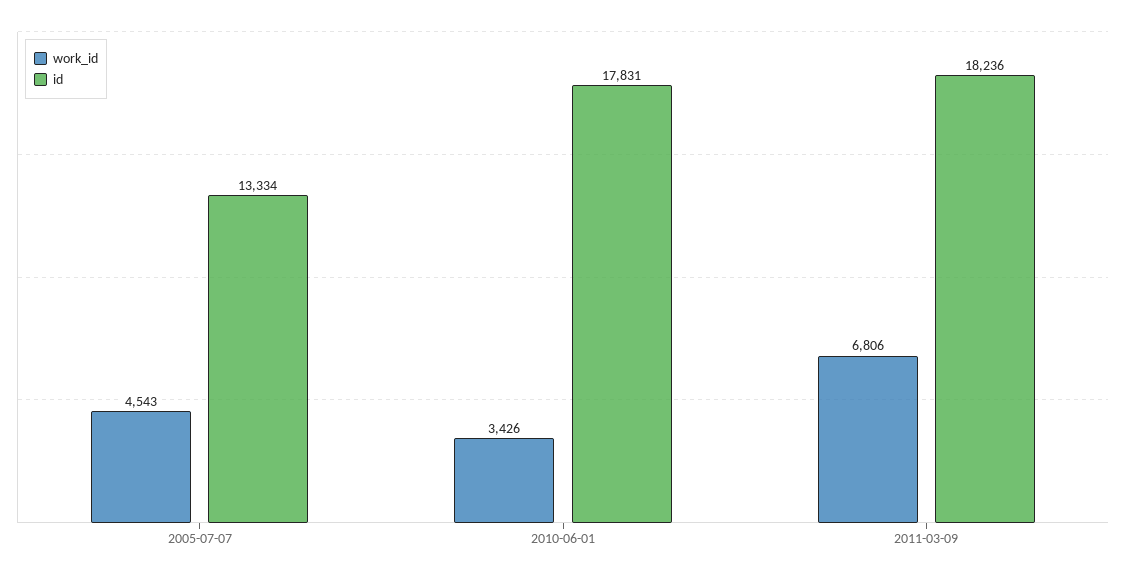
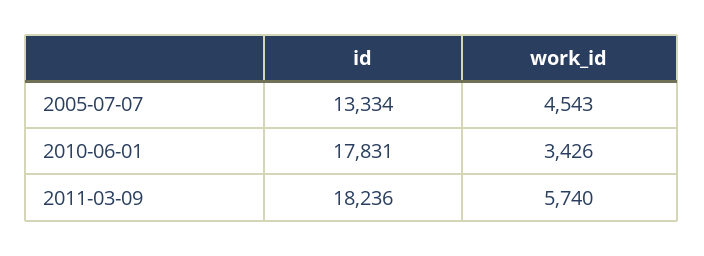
  {
    "work_id": {
      "2005-07-07": 4543,
      "2010-06-01": 3426,
-     "2011-03-09": 6806
+     "2011-03-09": 5740
    },
    "id": {
      "2005-07-07": 13334,
      "2010-06-01": 17831,
      "2011-03-09": 18236
    }
  }

